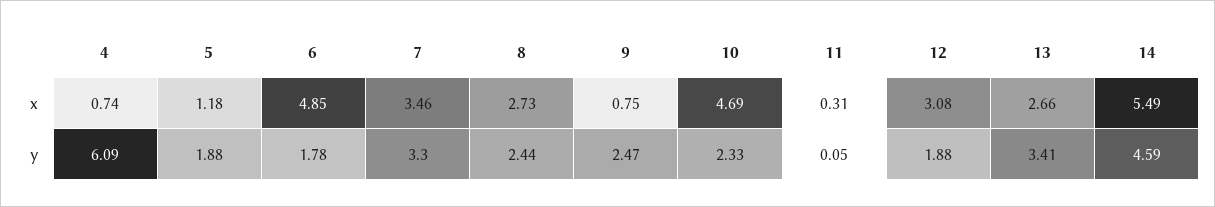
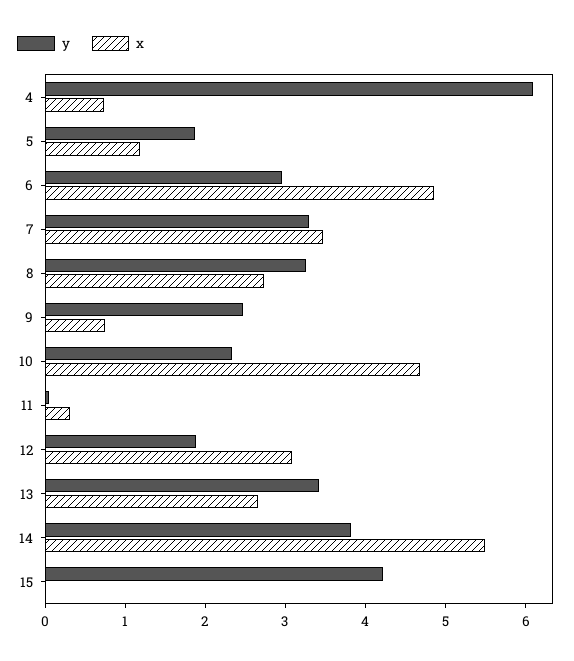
  {
    "x": {
      "4": 0.74,
      "5": 1.18,
      "6": 4.85,
      "7": 3.46,
      "8": 2.73,
      "9": 0.75,
      "10": 4.69,
      "11": 0.31,
      "12": 3.08,
      "13": 2.66,
-     "14": 5.49
+     "14": 5.49,
+     "15": 0
    },
    "y": {
      "4": 6.09,
      "5": 1.88,
-     "6": 1.78,
+     "6": 3,
      "7": 3.3,
-     "8": 2.44,
+     "8": 3.2,
      "9": 2.47,
      "10": 2.33,
      "11": 0.05,
      "12": 1.88,
      "13": 3.41,
-     "14": 4.59
+     "14": 3.8,
+     "15": 4.2
    }
  }

